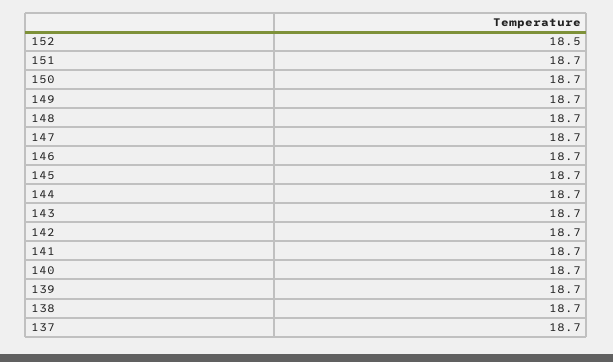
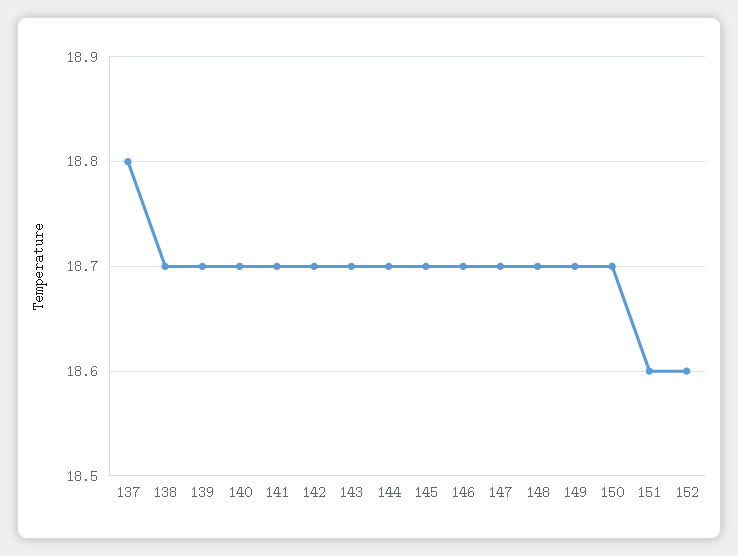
  {
-   "152": 18.5,
+   "152": 18.6,
-   "151": 18.7,
+   "151": 18.6,
    "150": 18.7,
    "149": 18.7,
    "148": 18.7,
    "147": 18.7,
    "146": 18.7,
    "145": 18.7,
    "144": 18.7,
    "143": 18.7,
    "142": 18.7,
    "141": 18.7,
    "140": 18.7,
    "139": 18.7,
    "138": 18.7,
-   "137": 18.7
+   "137": 18.8
  }

